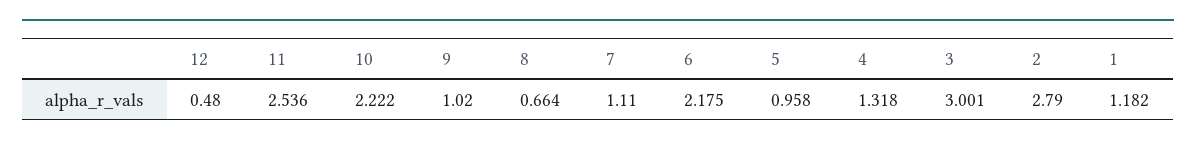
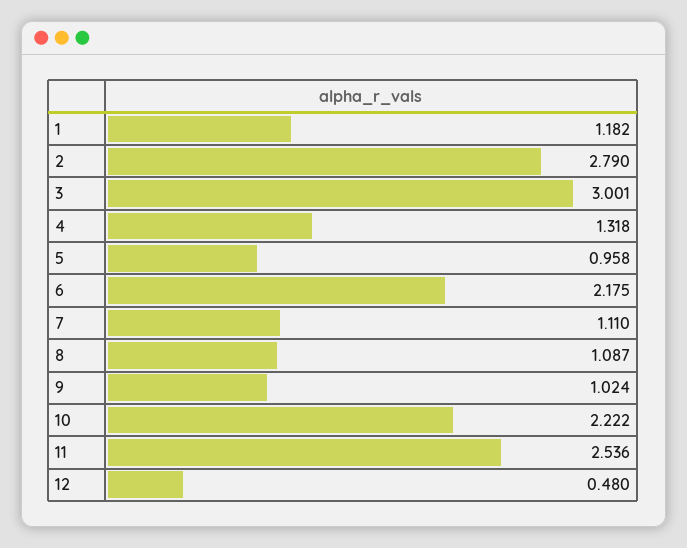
  {
    "12": 0.48,
    "11": 2.536,
    "10": 2.222,
-   "9": 1.02,
+   "9": 1.024,
-   "8": 0.664,
+   "8": 1.087,
    "7": 1.11,
    "6": 2.175,
    "5": 0.958,
    "4": 1.318,
    "3": 3.001,
    "2": 2.79,
    "1": 1.182
  }

